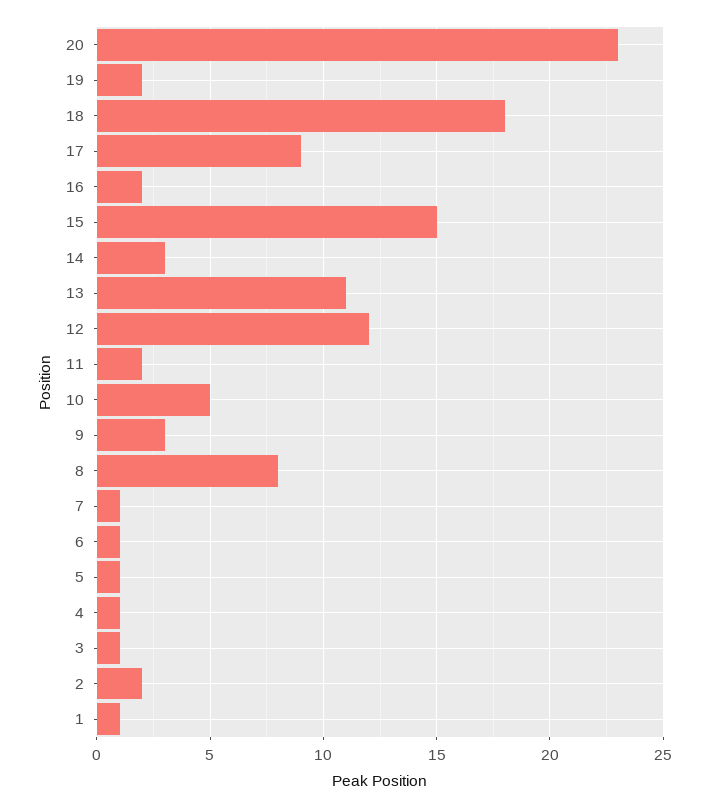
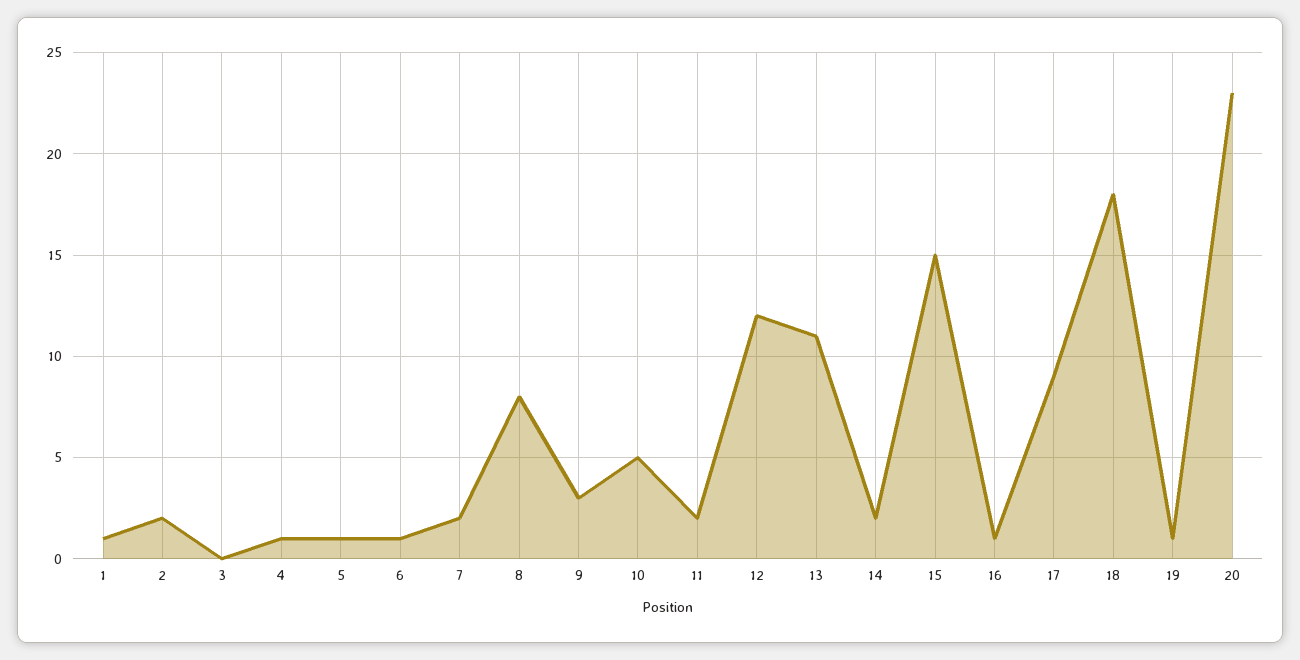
  {
    "20": 23,
-   "19": 2,
+   "19": 1,
    "18": 18,
    "17": 9,
-   "16": 2,
+   "16": 1,
    "15": 15,
-   "14": 3,
+   "14": 2,
    "13": 11,
    "12": 12,
    "11": 2,
    "10": 5,
    "9": 3,
    "8": 8,
-   "7": 1,
+   "7": 2,
    "6": 1,
    "5": 1,
    "4": 1,
-   "3": 1,
+   "3": 0,
    "2": 2,
    "1": 1
  }

